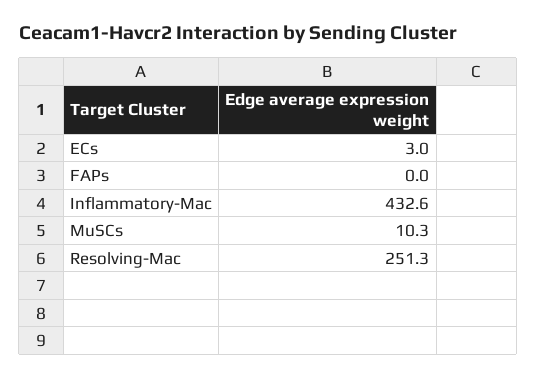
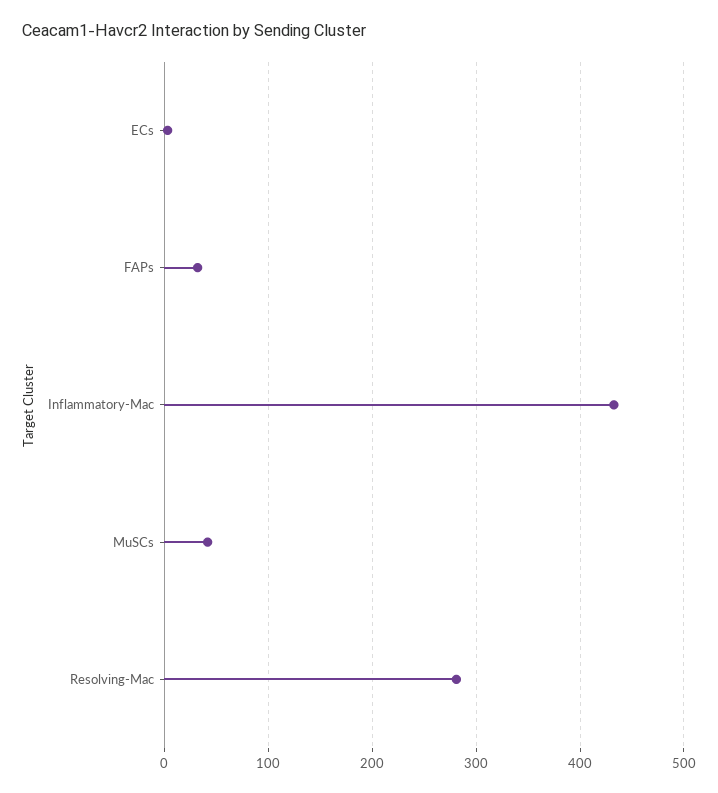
  {
    "ECs": 3,
-   "FAPs": 0,
+   "FAPs": 30,
    "Inflammatory-Mac": 432.6,
-   "MuSCs": 10.3,
+   "MuSCs": 40,
-   "Resolving-Mac": 251.3
+   "Resolving-Mac": 280
  }

